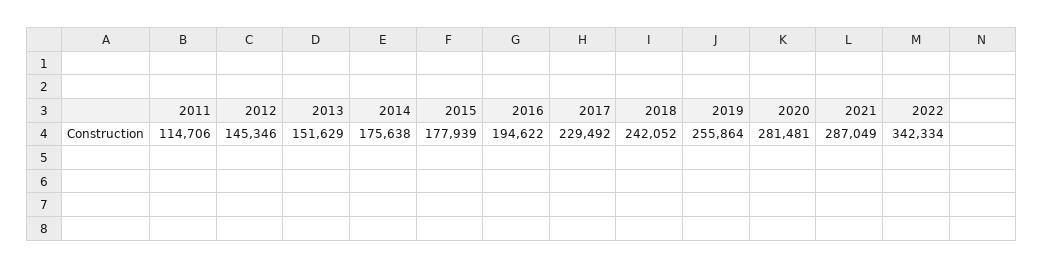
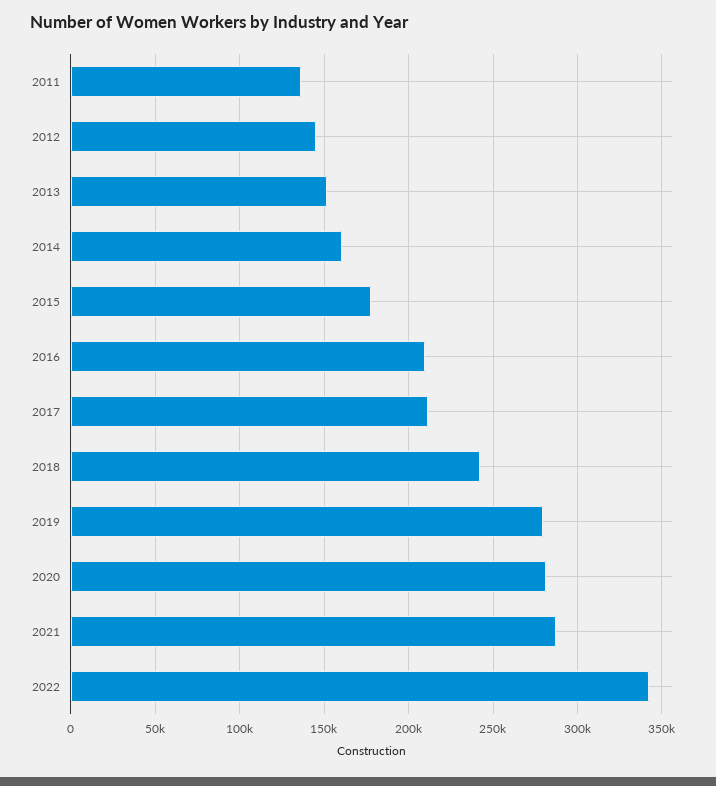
  {
-   "2011": 114706,
+   "2011": 135000,
    "2012": 145346,
    "2013": 151629,
-   "2014": 175638,
+   "2014": 160000,
    "2015": 177939,
-   "2016": 194622,
+   "2016": 210000,
-   "2017": 229492,
+   "2017": 210000,
    "2018": 242052,
-   "2019": 255864,
+   "2019": 280000,
    "2020": 281481,
    "2021": 287049,
    "2022": 342334
  }

